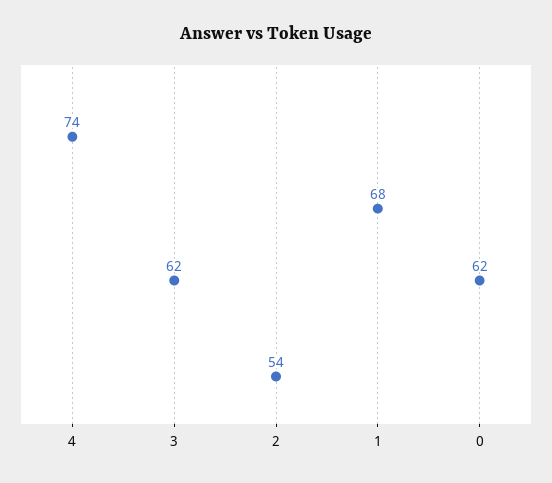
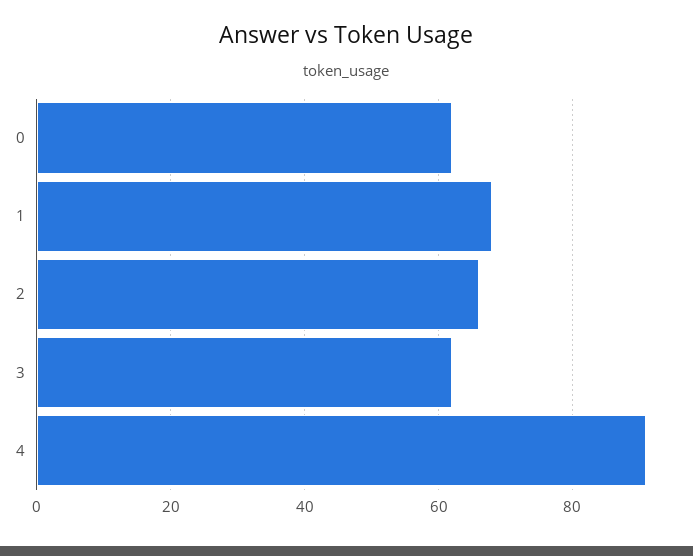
  {
-   "4": 74,
+   "4": 90,
    "3": 62,
-   "2": 54,
+   "2": 65,
    "1": 68,
    "0": 62
  }

